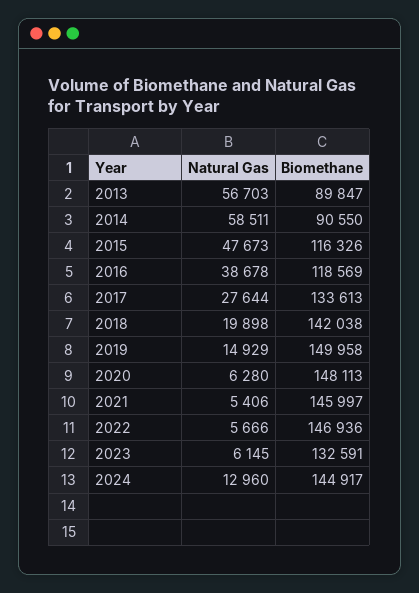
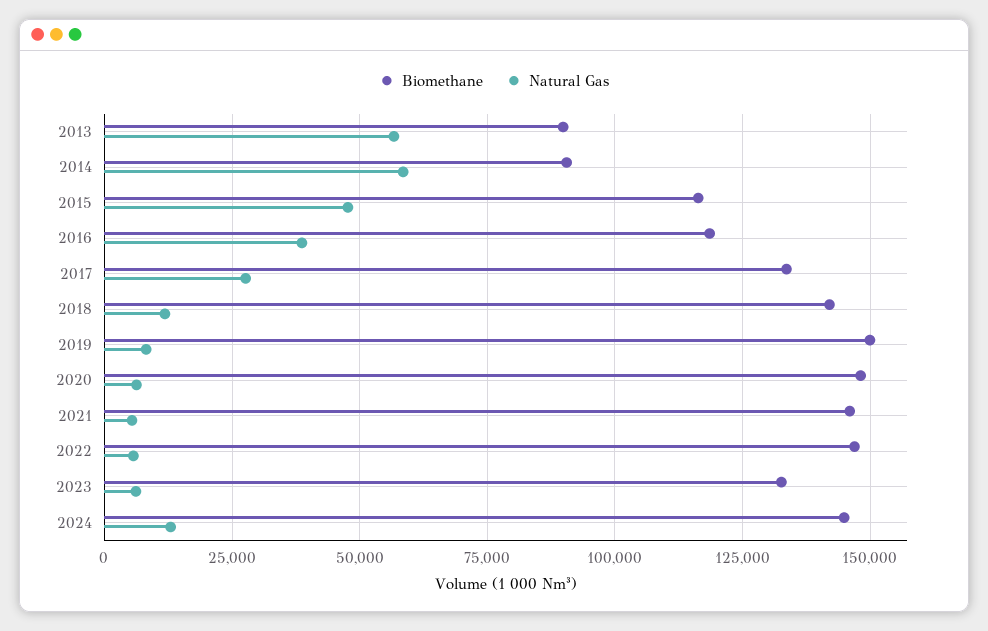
  {
    "Natural Gas": {
      "2013": 56703,
      "2014": 58511,
      "2015": 47673,
      "2016": 38678,
      "2017": 27644,
-     "2018": 19898,
+     "2018": 12500,
-     "2019": 14929,
+     "2019": 7500,
      "2020": 6280,
      "2021": 5406,
      "2022": 5666,
      "2023": 6145,
      "2024": 12960
    },
    "Biomethane": {
      "2013": 89847,
      "2014": 90550,
      "2015": 116326,
      "2016": 118569,
      "2017": 133613,
      "2018": 142038,
      "2019": 149958,
      "2020": 148113,
      "2021": 145997,
      "2022": 146936,
      "2023": 132591,
      "2024": 144917
    }
  }

